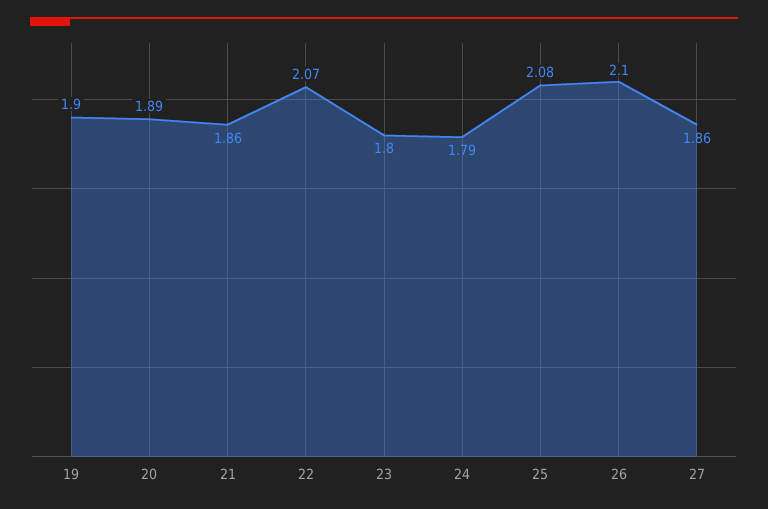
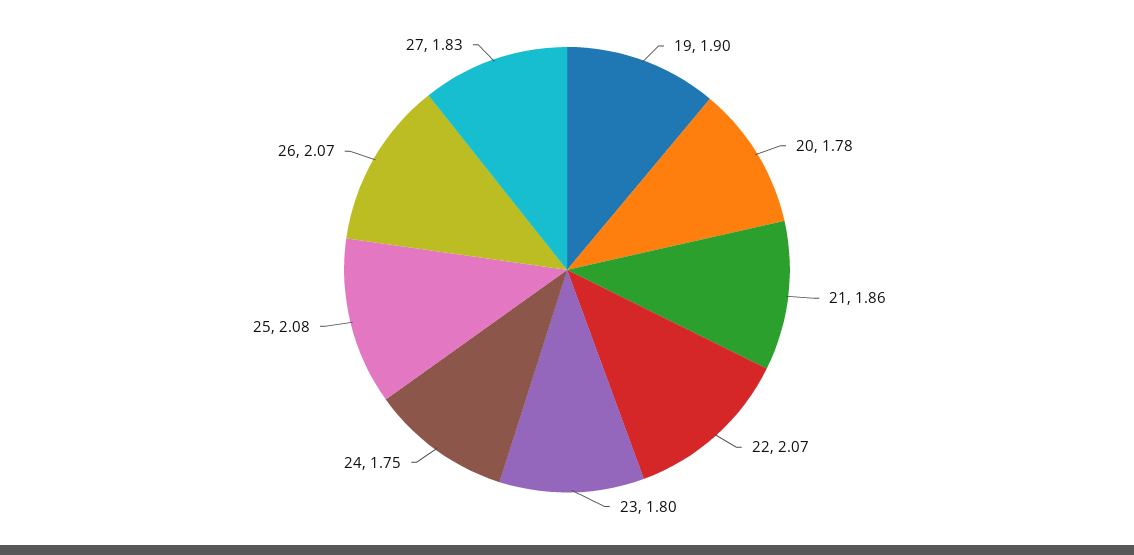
  {
    "19": 1.9,
-   "20": 1.89,
+   "20": 1.78,
    "21": 1.86,
    "22": 2.07,
    "23": 1.8,
-   "24": 1.79,
+   "24": 1.75,
    "25": 2.08,
-   "26": 2.1,
+   "26": 2.07,
-   "27": 1.86
+   "27": 1.83
  }

